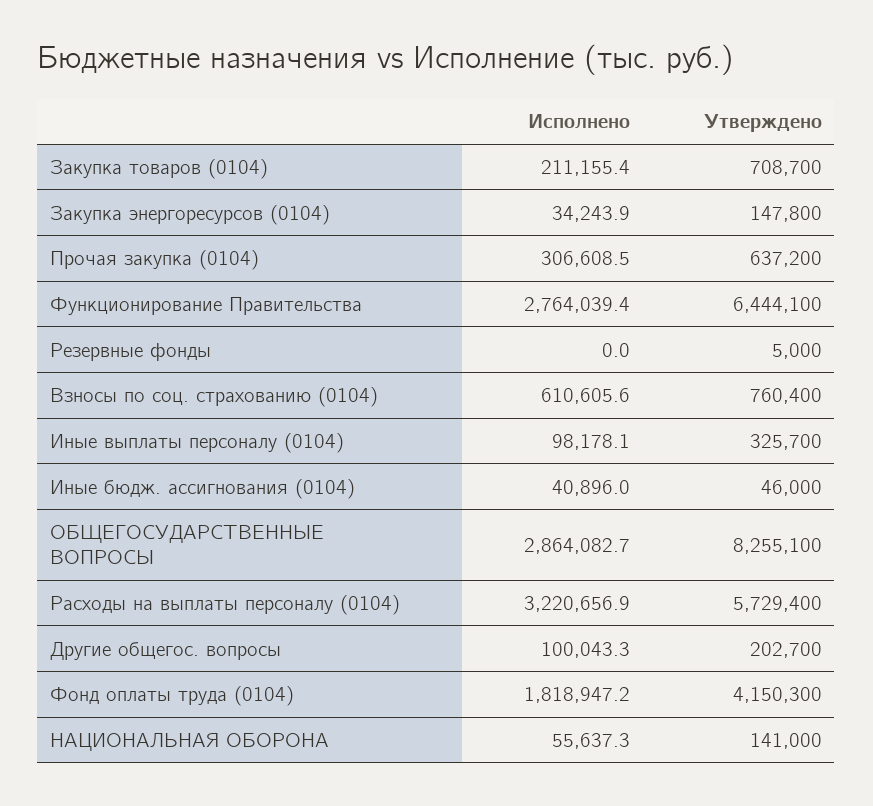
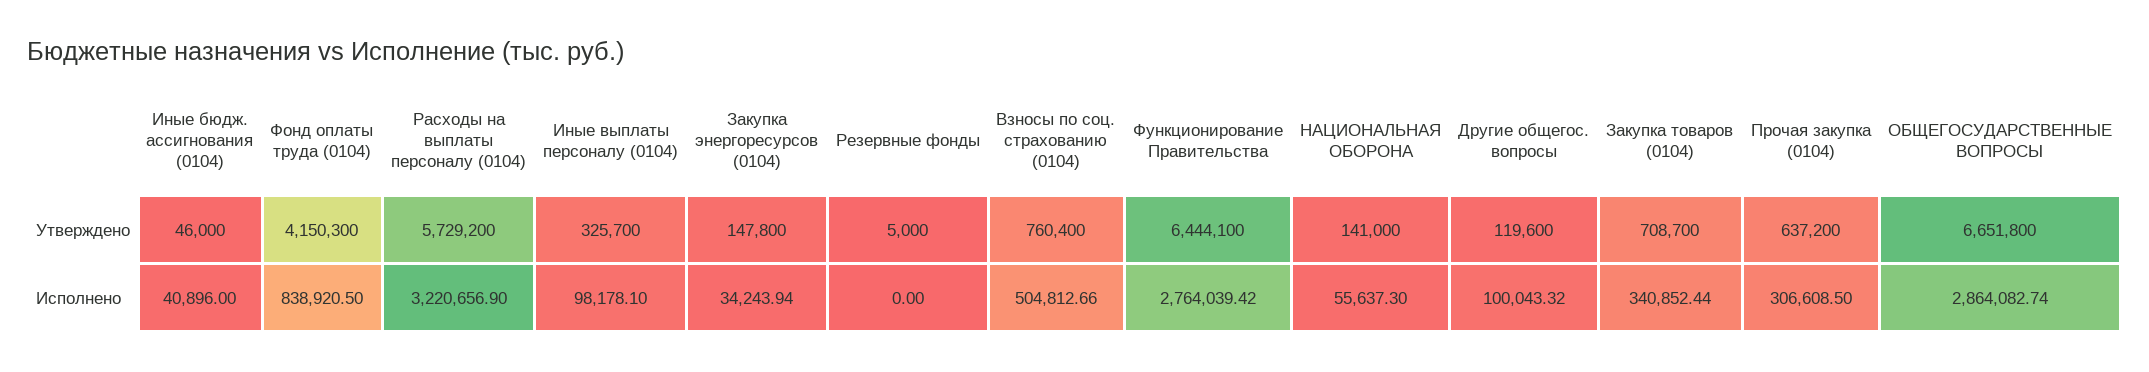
  {
    "Исполнено": {
-     "Закупка товаров (0104)": 211155.4,
+     "Закупка товаров (0104)": 340852.44,
      "Закупка энергоресурсов (0104)": 34243.94,
      "Прочая закупка (0104)": 306608.5,
      "Функционирование Правительства": 2764039.42,
      "Резервные фонды": 0,
-     "Взносы по соц. страхованию (0104)": 610605.6,
+     "Взносы по соц. страхованию (0104)": 504812.66,
      "Иные выплаты персоналу (0104)": 98178.1,
      "Иные бюдж. ассигнования (0104)": 40896,
      "ОБЩЕГОСУДАРСТВЕННЫЕ ВОПРОСЫ": 2864082.74,
      "Расходы на выплаты персоналу (0104)": 3220656.9,
      "Другие общегос. вопросы": 100043.32,
-     "Фонд оплаты труда (0104)": 1818947.2,
+     "Фонд оплаты труда (0104)": 838920.5,
      "НАЦИОНАЛЬНАЯ ОБОРОНА": 55637.3
    },
    "Утверждено": {
      "Закупка товаров (0104)": 708700,
      "Закупка энергоресурсов (0104)": 147800,
      "Прочая закупка (0104)": 637200,
      "Функционирование Правительства": 6444100,
      "Резервные фонды": 5000,
      "Взносы по соц. страхованию (0104)": 760400,
      "Иные выплаты персоналу (0104)": 325700,
      "Иные бюдж. ассигнования (0104)": 46000,
-     "ОБЩЕГОСУДАРСТВЕННЫЕ ВОПРОСЫ": 8255100,
+     "ОБЩЕГОСУДАРСТВЕННЫЕ ВОПРОСЫ": 6651800,
-     "Расходы на выплаты персоналу (0104)": 5729400,
+     "Расходы на выплаты персоналу (0104)": 5729200,
-     "Другие общегос. вопросы": 202700,
+     "Другие общегос. вопросы": 119600,
      "Фонд оплаты труда (0104)": 4150300,
      "НАЦИОНАЛЬНАЯ ОБОРОНА": 141000
    }
  }

